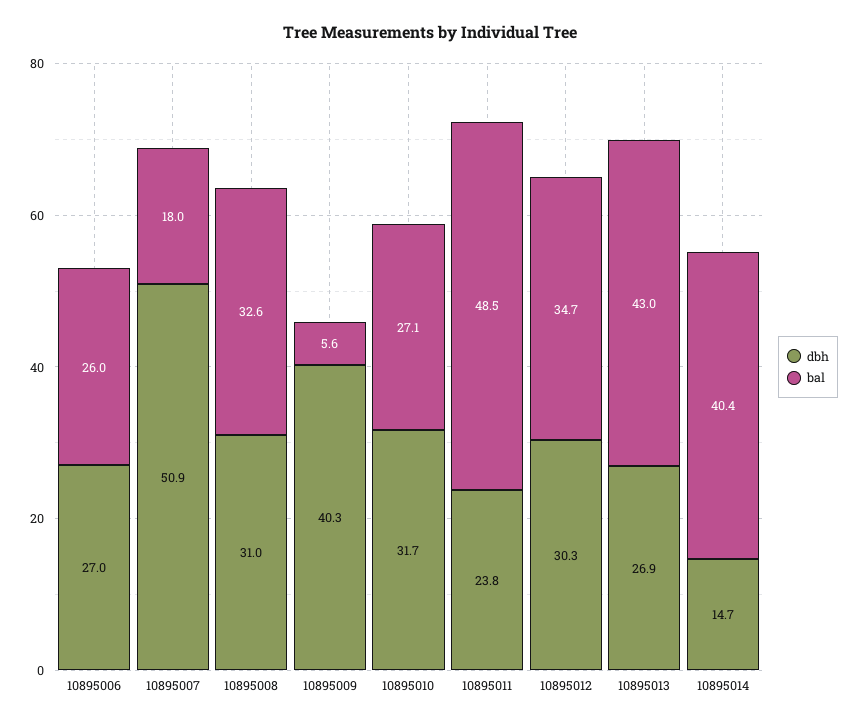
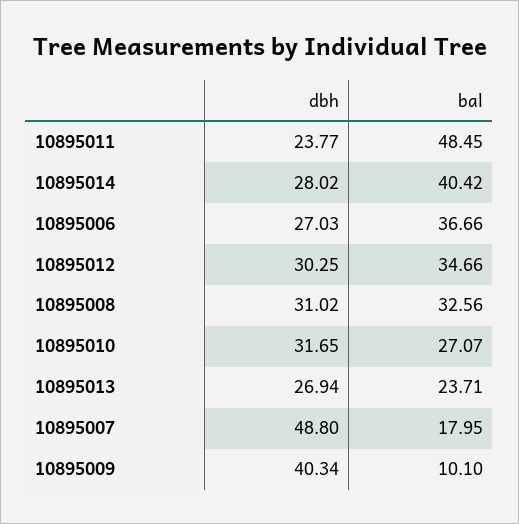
  {
    "dbh": {
      "10895006": 27.03,
-     "10895007": 50.9,
+     "10895007": 48.8,
      "10895008": 31.02,
      "10895009": 40.34,
      "10895010": 31.65,
      "10895011": 23.77,
      "10895012": 30.25,
      "10895013": 26.94,
-     "10895014": 14.7
+     "10895014": 28.02
    },
    "bal": {
-     "10895006": 26,
+     "10895006": 36.66,
      "10895007": 17.95,
      "10895008": 32.56,
-     "10895009": 5.6,
+     "10895009": 10.1,
      "10895010": 27.07,
      "10895011": 48.45,
      "10895012": 34.66,
-     "10895013": 43,
+     "10895013": 23.71,
      "10895014": 40.42
    }
  }

